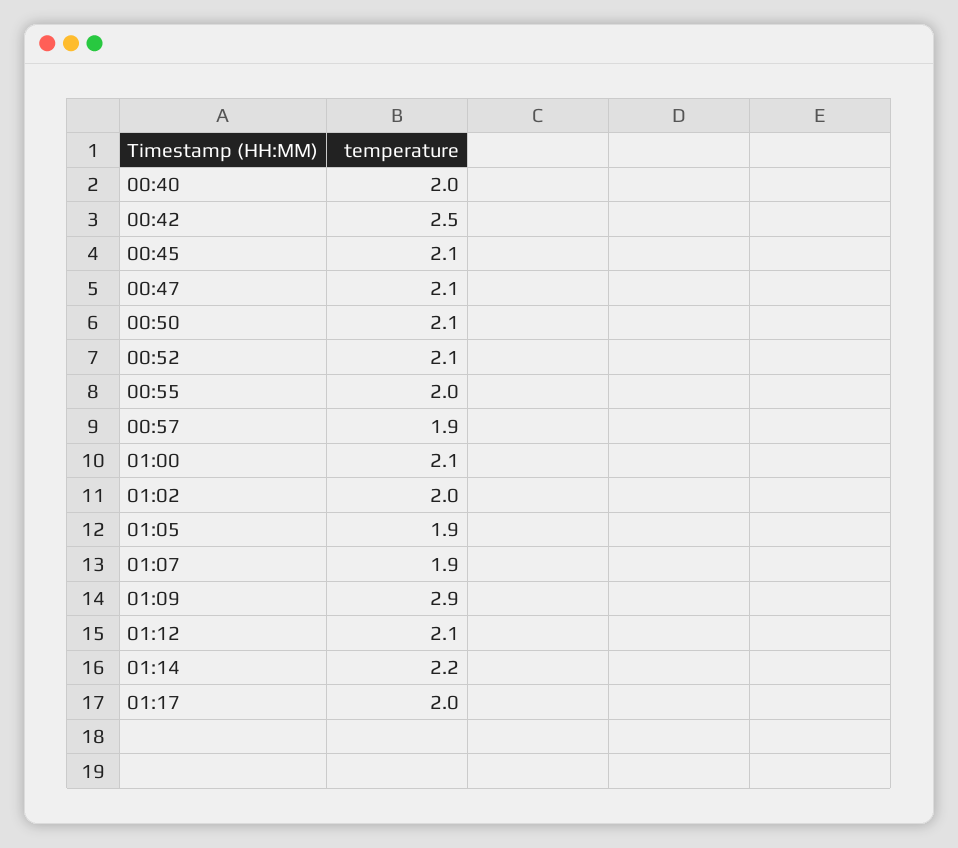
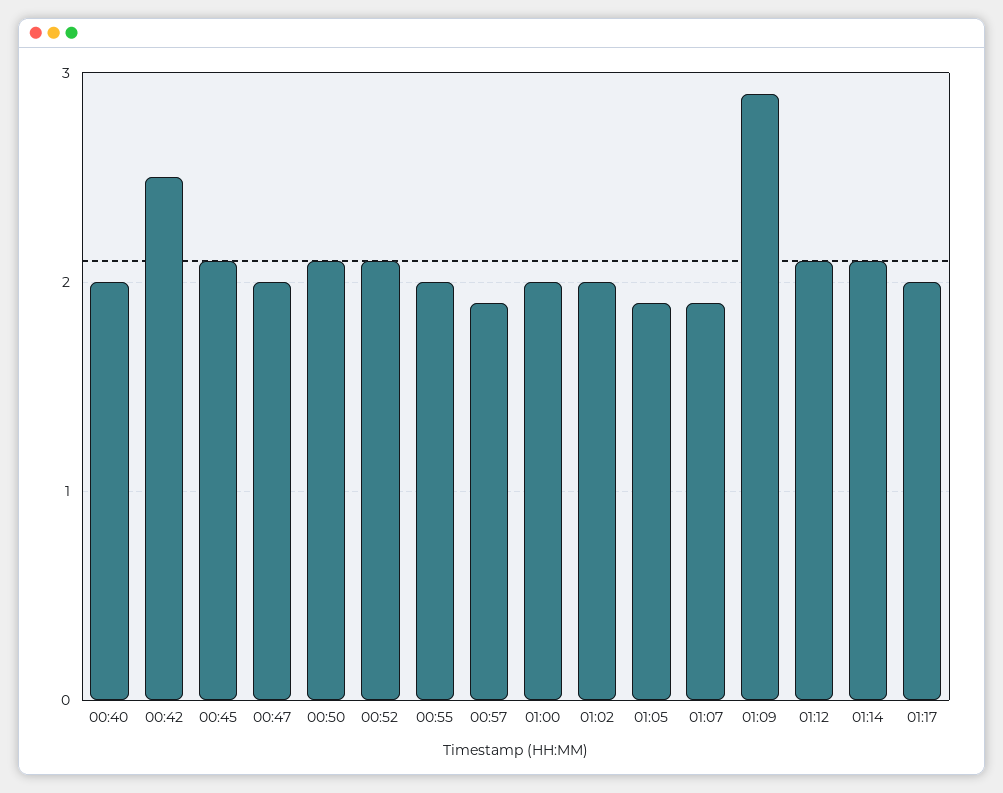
  {
    "00:40": 2,
    "00:42": 2.5,
    "00:45": 2.1,
-   "00:47": 2.1,
+   "00:47": 2,
    "00:50": 2.1,
    "00:52": 2.1,
    "00:55": 2,
    "00:57": 1.9,
-   "01:00": 2.1,
+   "01:00": 2,
    "01:02": 2,
    "01:05": 1.9,
    "01:07": 1.9,
    "01:09": 2.9,
    "01:12": 2.1,
-   "01:14": 2.2,
+   "01:14": 2.1,
    "01:17": 2
  }

